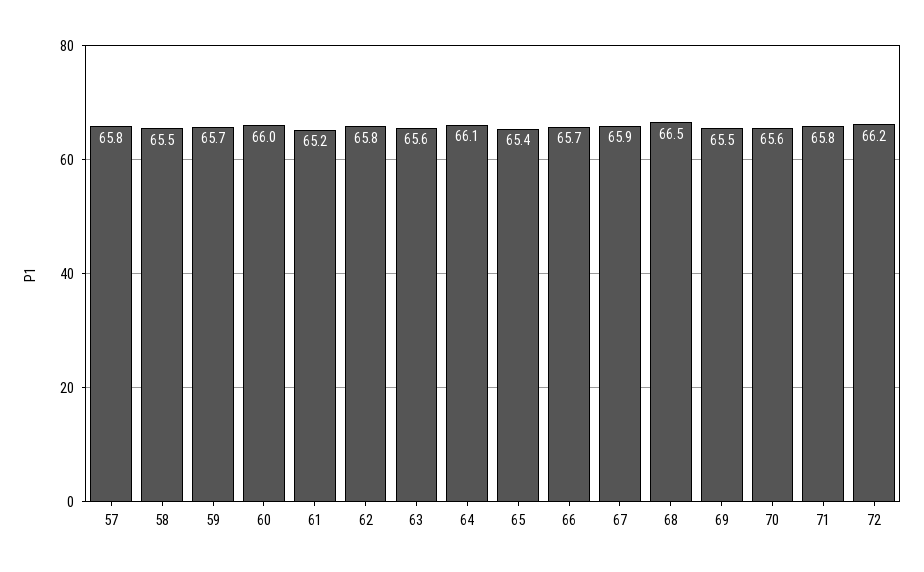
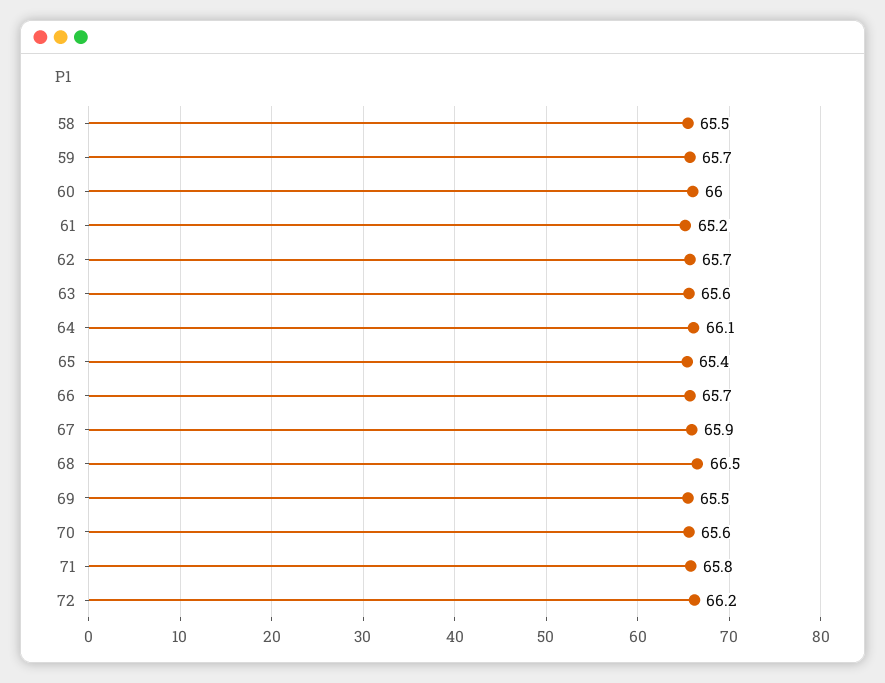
  {
-   "57": 65.8,
    "58": 65.5,
    "59": 65.7,
    "60": 66,
    "61": 65.2,
-   "62": 65.8,
+   "62": 65.7,
    "63": 65.6,
    "64": 66.1,
    "65": 65.4,
    "66": 65.7,
    "67": 65.9,
    "68": 66.5,
    "69": 65.5,
    "70": 65.6,
    "71": 65.8,
    "72": 66.2
  }

